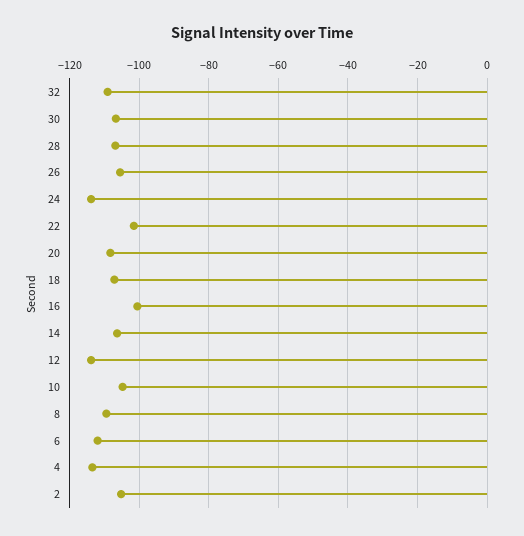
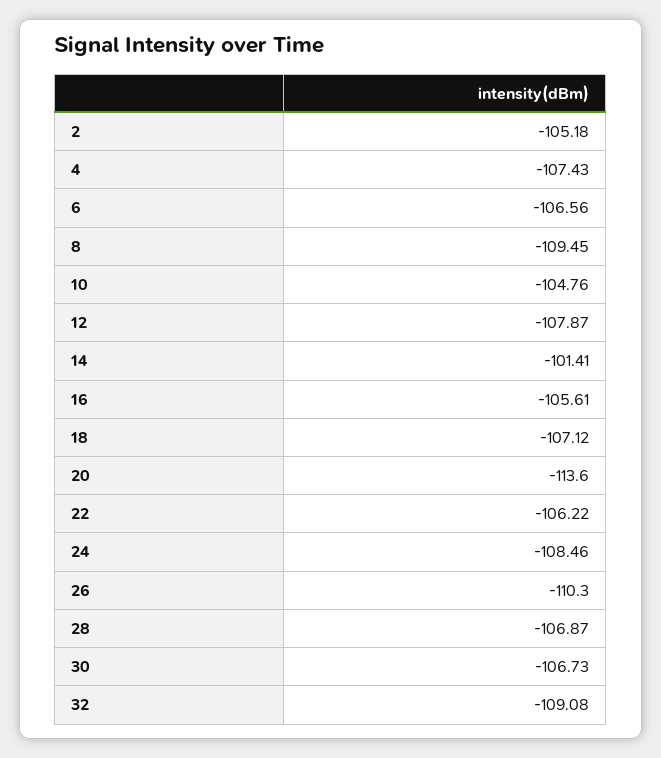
  {
    "32": -109.08,
    "30": -106.73,
    "28": -106.87,
-   "26": -106,
+   "26": -110.3,
-   "24": -114,
+   "24": -108.46,
-   "22": -102,
+   "22": -106.22,
-   "20": -108,
+   "20": -113.6,
    "18": -107.12,
-   "16": -100,
+   "16": -105.61,
-   "14": -106,
+   "14": -101.41,
-   "12": -114,
+   "12": -107.87,
    "10": -104.76,
    "8": -109.45,
-   "6": -112,
+   "6": -106.56,
-   "4": -114,
+   "4": -107.43,
    "2": -105.18
  }

